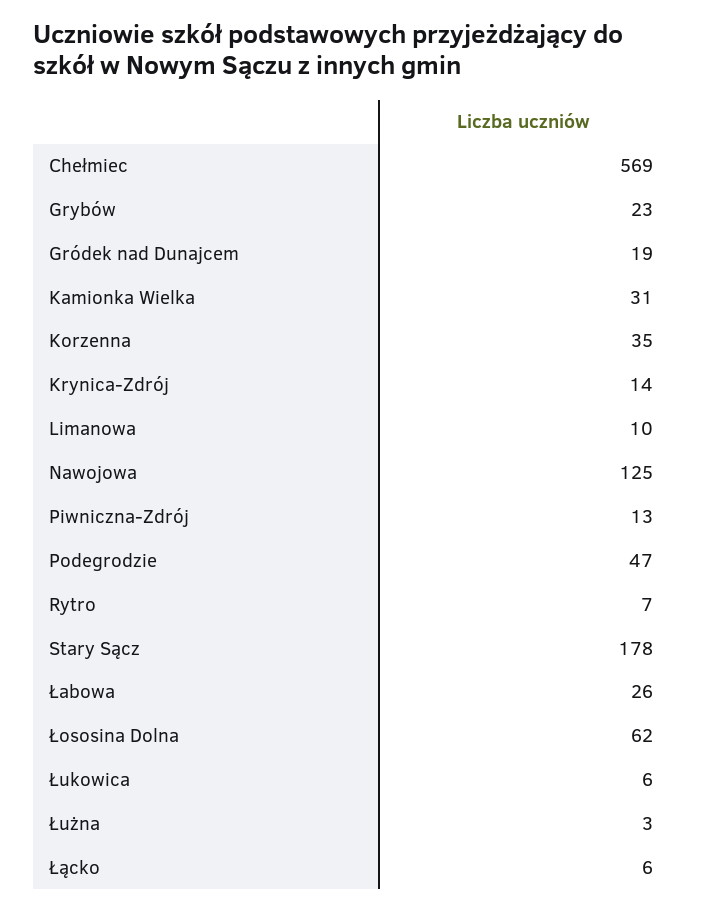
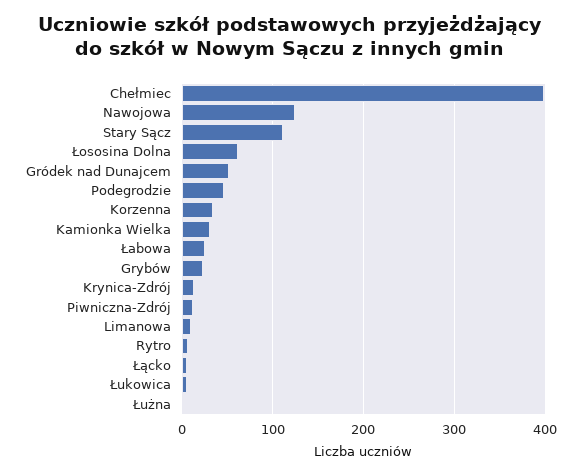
  {
-   "Chełmiec": 569,
+   "Chełmiec": 400,
    "Grybów": 23,
-   "Gródek nad Dunajcem": 19,
+   "Gródek nad Dunajcem": 50,
    "Kamionka Wielka": 31,
    "Korzenna": 35,
    "Krynica-Zdrój": 14,
    "Limanowa": 10,
    "Nawojowa": 125,
    "Piwniczna-Zdrój": 13,
    "Podegrodzie": 47,
    "Rytro": 7,
-   "Stary Sącz": 178,
+   "Stary Sącz": 110,
    "Łabowa": 26,
    "Łososina Dolna": 62,
    "Łukowica": 6,
    "Łużna": 3,
    "Łącko": 6
  }

